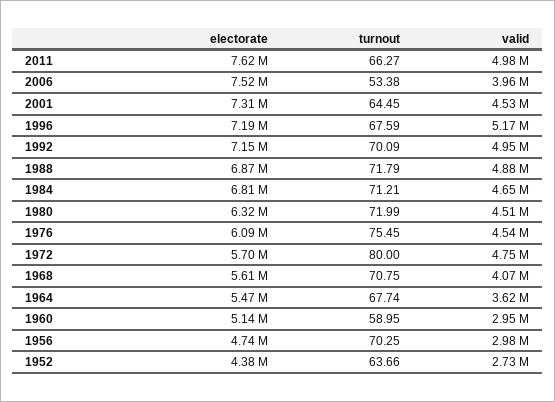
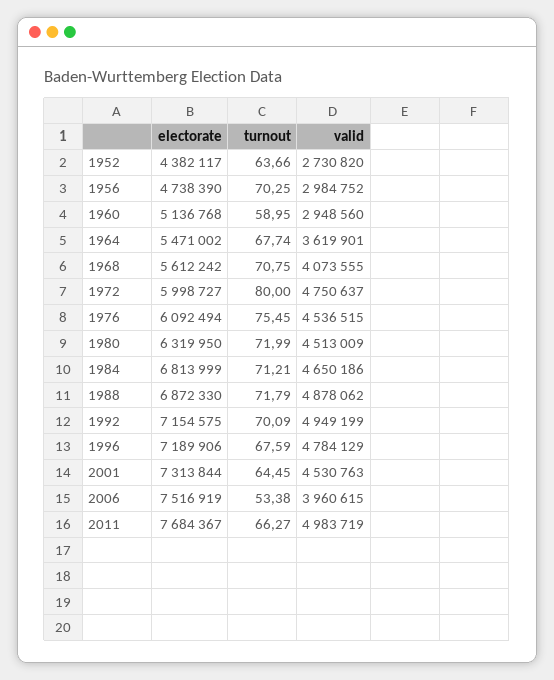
  {
    "electorate": {
-     "2011": 7620000,
+     "2011": 7684367,
      "2006": 7516919,
      "2001": 7313844,
      "1996": 7189906,
      "1992": 7154575,
      "1988": 6872330,
      "1984": 6813999,
      "1980": 6319950,
      "1976": 6092494,
-     "1972": 5700000,
+     "1972": 5998727,
      "1968": 5612242,
      "1964": 5471002,
      "1960": 5136768,
      "1956": 4738390,
      "1952": 4382117
    },
    "turnout": {
      "2011": 66.27,
      "2006": 53.38,
      "2001": 64.45,
      "1996": 67.59,
      "1992": 70.09,
      "1988": 71.79,
      "1984": 71.21,
      "1980": 71.99,
      "1976": 75.45,
      "1972": 80,
      "1968": 70.75,
      "1964": 67.74,
      "1960": 58.95,
      "1956": 70.25,
      "1952": 63.66
    },
    "valid": {
      "2011": 4983719,
      "2006": 3960615,
      "2001": 4530763,
-     "1996": 5170000,
+     "1996": 4784129,
      "1992": 4949199,
      "1988": 4878062,
      "1984": 4650186,
      "1980": 4513009,
      "1976": 4536515,
      "1972": 4750637,
      "1968": 4073555,
      "1964": 3619901,
      "1960": 2948560,
      "1956": 2984752,
      "1952": 2730820
    }
  }

